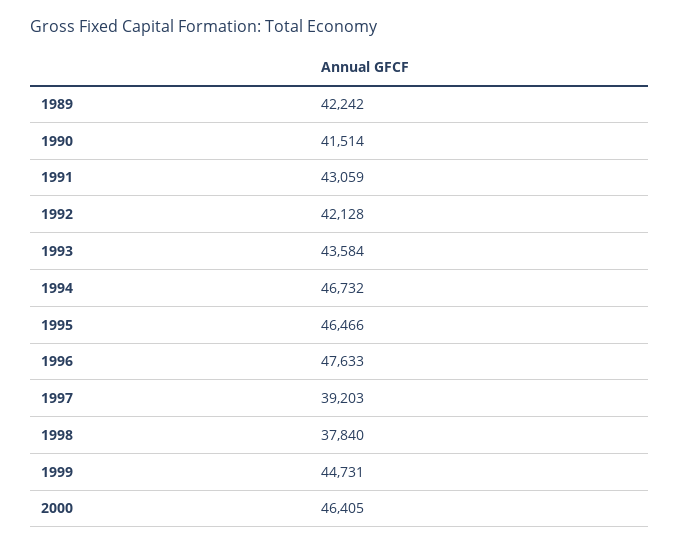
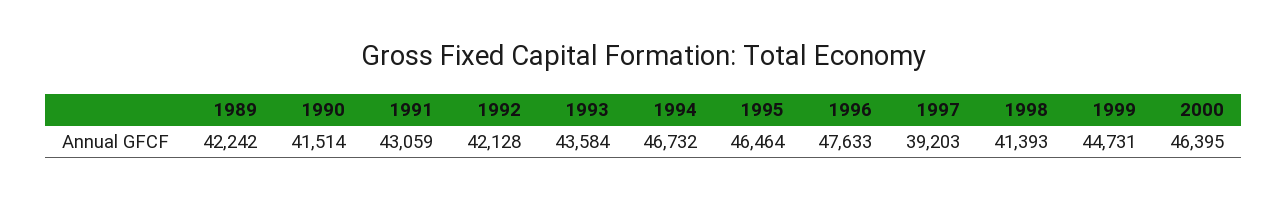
  {
    "1989": 42242,
    "1990": 41514,
    "1991": 43059,
    "1992": 42128,
    "1993": 43584,
    "1994": 46732,
-   "1995": 46466,
+   "1995": 46464,
    "1996": 47633,
    "1997": 39203,
-   "1998": 37840,
+   "1998": 41393,
    "1999": 44731,
-   "2000": 46405
+   "2000": 46395
  }

